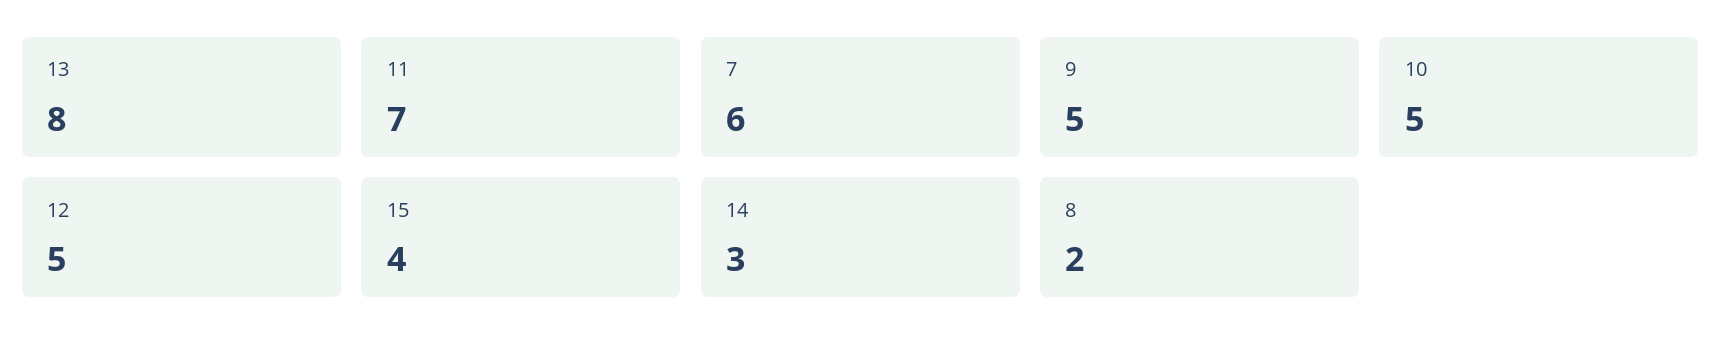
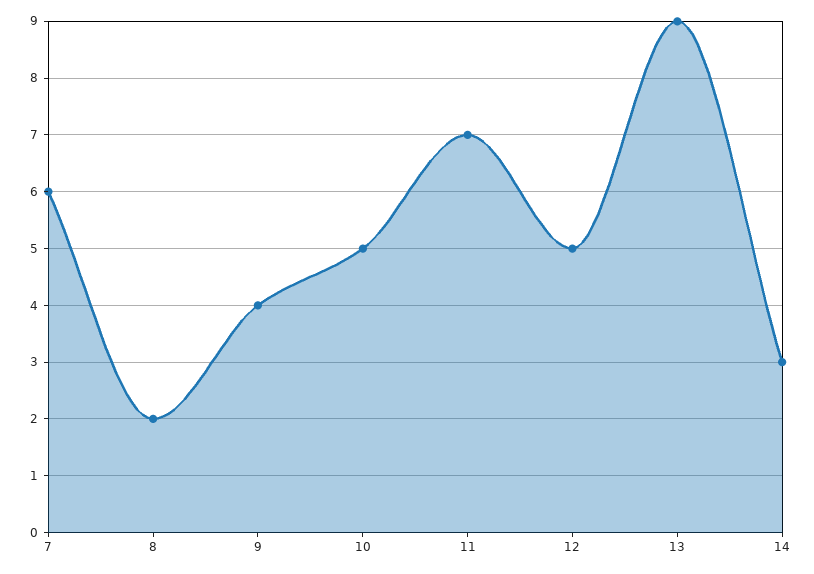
  {
-   "13": 8,
+   "13": 9,
    "11": 7,
    "7": 6,
-   "9": 5,
+   "9": 4,
    "10": 5,
    "12": 5,
-   "15": 4,
    "14": 3,
    "8": 2
  }

